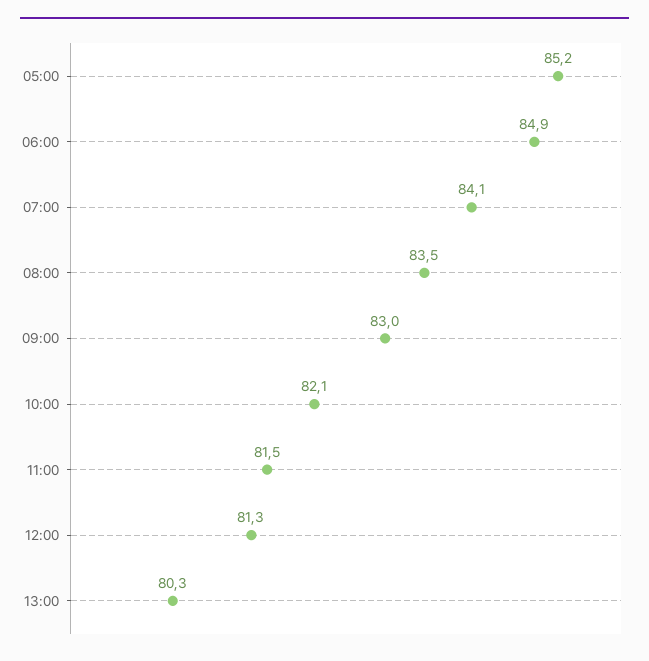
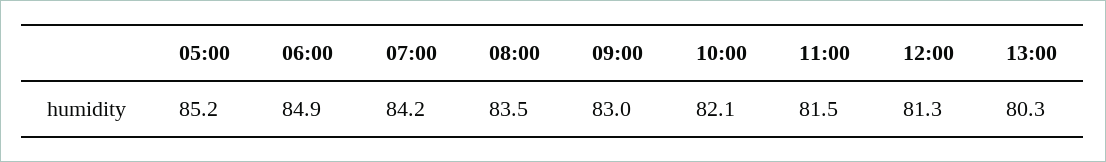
  {
    "05:00": 85.2,
    "06:00": 84.9,
-   "07:00": 84.1,
+   "07:00": 84.2,
    "08:00": 83.5,
    "09:00": 83,
    "10:00": 82.1,
    "11:00": 81.5,
    "12:00": 81.3,
    "13:00": 80.3
  }

